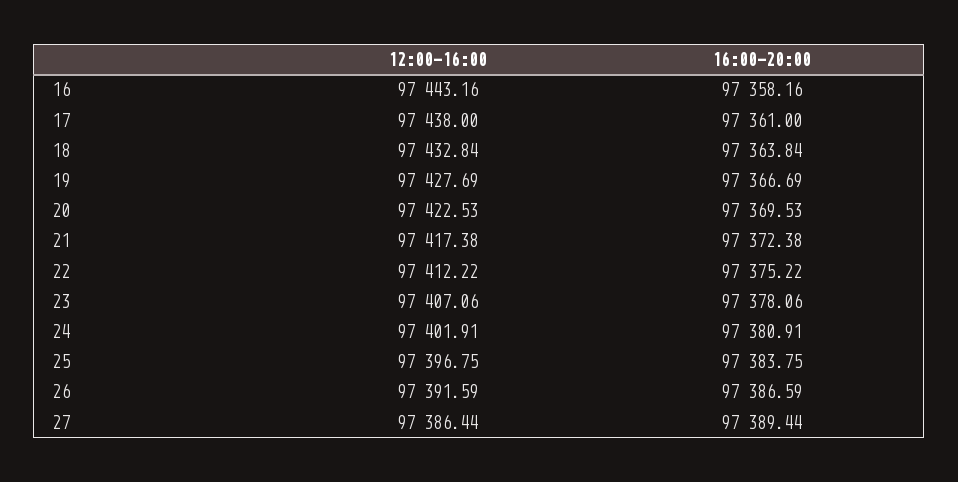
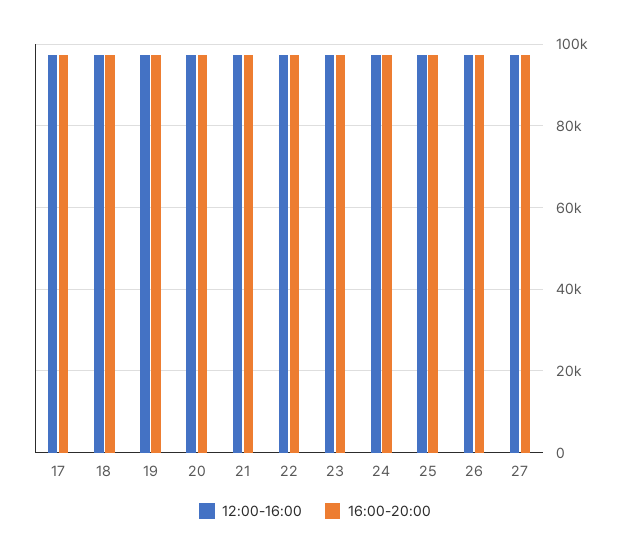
  {
    "12:00-16:00": {
-     "16": 97443.16,
      "17": 97438,
      "18": 97432.84,
      "19": 97427.69,
      "20": 97422.53,
      "21": 97417.38,
      "22": 97412.22,
      "23": 97407.06,
      "24": 97401.91,
      "25": 97396.75,
      "26": 97391.59,
      "27": 97386.44
    },
    "16:00-20:00": {
-     "16": 97358.16,
      "17": 97361,
      "18": 97363.84,
      "19": 97366.69,
      "20": 97369.53,
      "21": 97372.38,
      "22": 97375.22,
      "23": 97378.06,
      "24": 97380.91,
      "25": 97383.75,
      "26": 97386.59,
      "27": 97389.44
    }
  }

